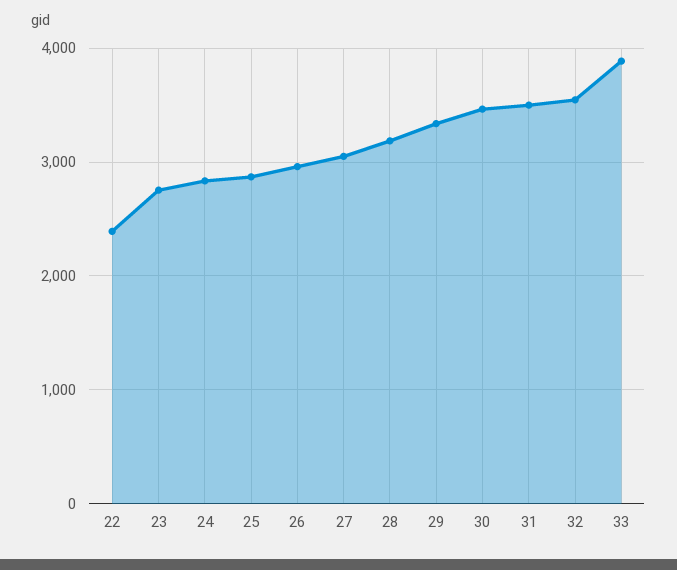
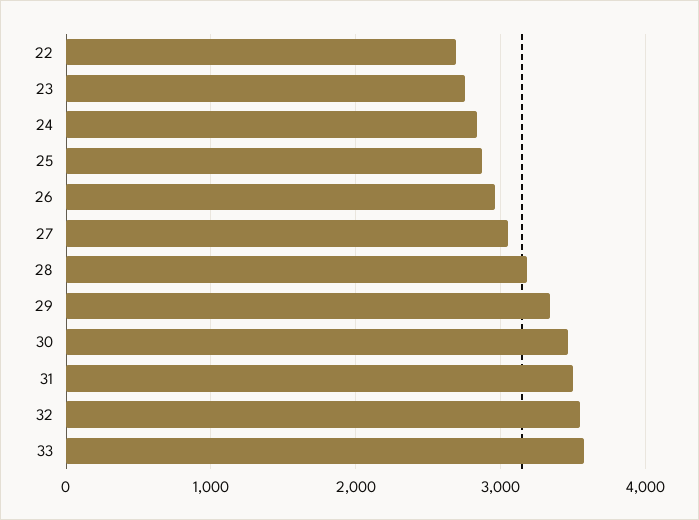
  {
-   "22": 2400,
+   "22": 2700,
    "23": 2800,
    "24": 2800,
    "25": 2900,
    "26": 3000,
    "27": 3100,
    "28": 3200,
    "29": 3300,
    "30": 3500,
    "31": 3500,
    "32": 3500,
-   "33": 3900
+   "33": 3600
  }

